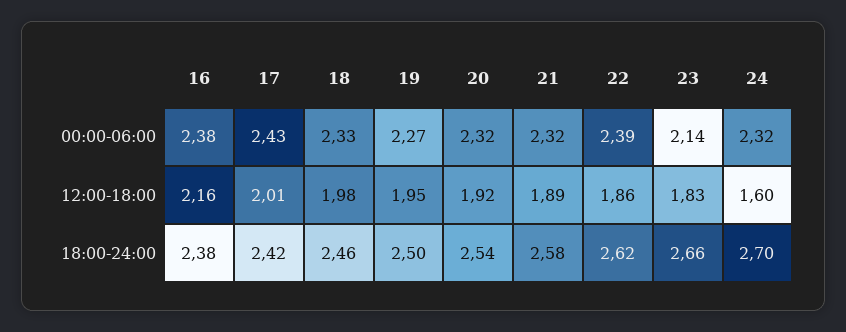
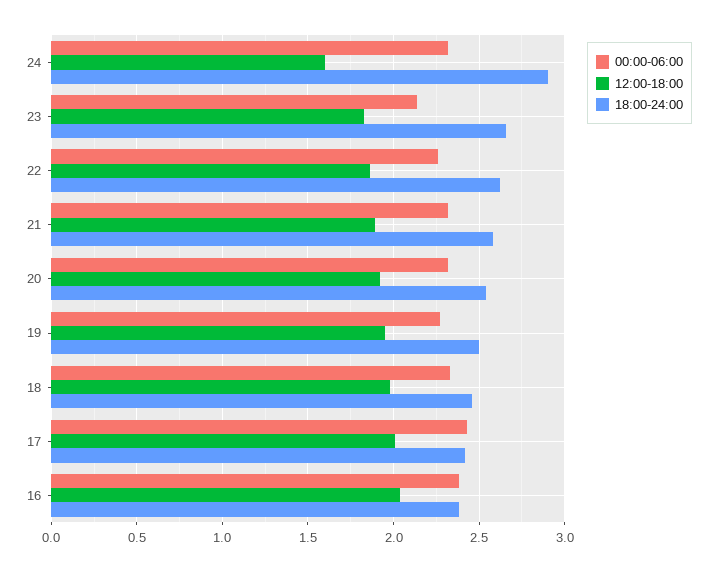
  {
    "00:00-06:00": {
      "16": 2.38,
      "17": 2.43,
      "18": 2.33,
      "19": 2.27,
      "20": 2.32,
      "21": 2.32,
-     "22": 2.39,
+     "22": 2.25,
      "23": 2.14,
      "24": 2.32
    },
    "12:00-18:00": {
-     "16": 2.16,
+     "16": 2.05,
      "17": 2.01,
      "18": 1.98,
      "19": 1.95,
      "20": 1.92,
      "21": 1.89,
      "22": 1.86,
      "23": 1.83,
      "24": 1.6
    },
    "18:00-24:00": {
      "16": 2.38,
      "17": 2.42,
      "18": 2.46,
      "19": 2.5,
      "20": 2.54,
      "21": 2.58,
      "22": 2.62,
      "23": 2.66,
-     "24": 2.7
+     "24": 2.9
    }
  }

